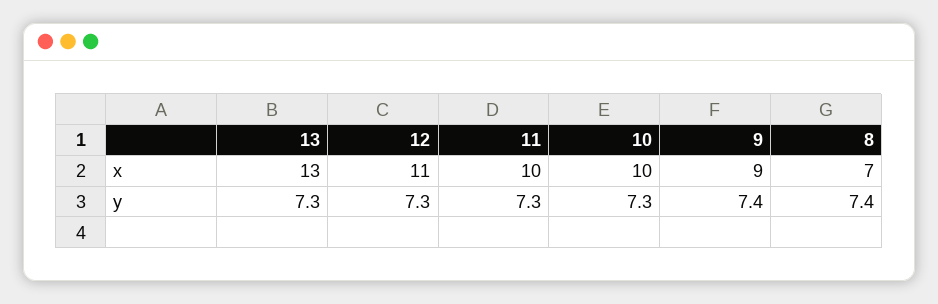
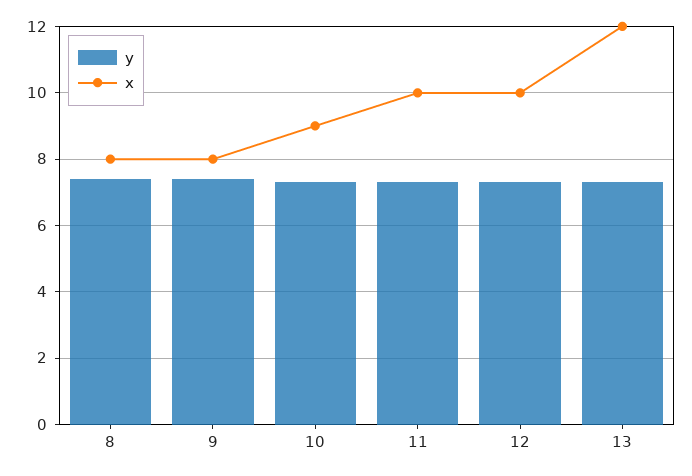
  {
    "x": {
-     "13": 13,
+     "13": 12,
-     "12": 11,
+     "12": 10,
      "11": 10,
-     "10": 10,
+     "10": 9,
-     "9": 9,
+     "9": 8,
-     "8": 7
+     "8": 8
    },
    "y": {
      "13": 7.3,
      "12": 7.3,
      "11": 7.3,
      "10": 7.3,
      "9": 7.4,
      "8": 7.4
    }
  }

